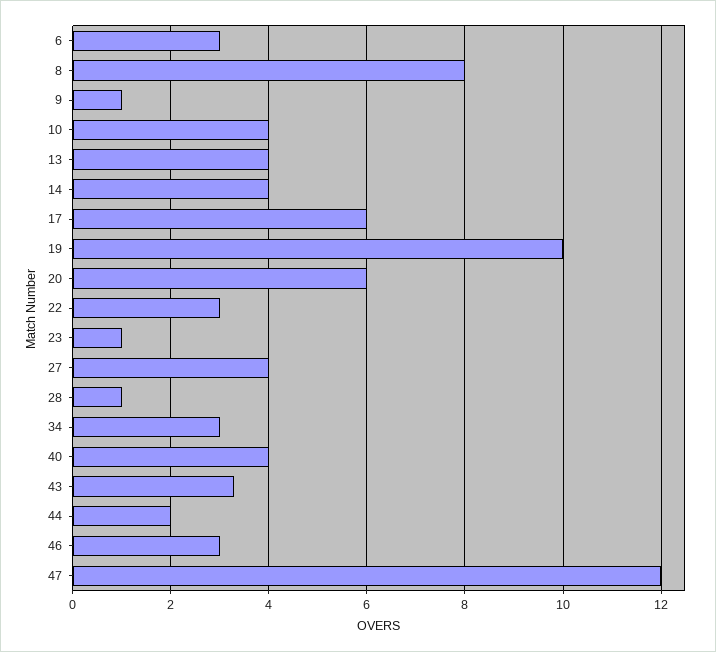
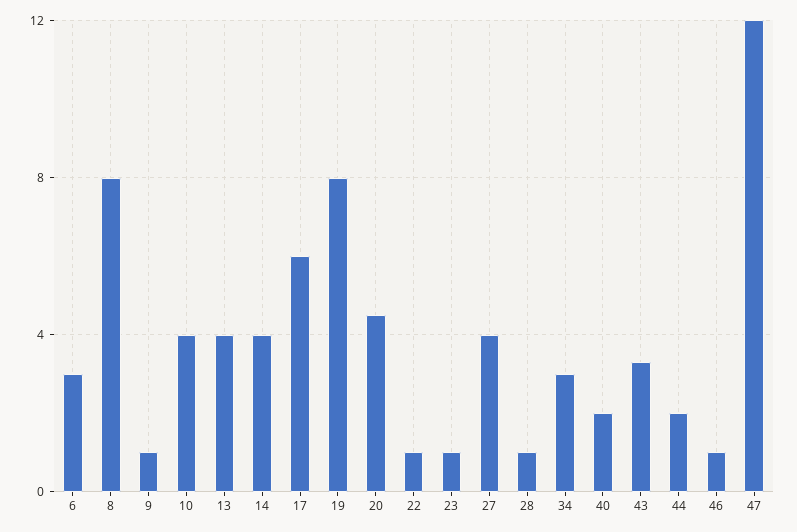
  {
    "6": 3,
    "8": 8,
    "9": 1,
    "10": 4,
    "13": 4,
    "14": 4,
    "17": 6,
-   "19": 10,
+   "19": 8,
-   "20": 6,
+   "20": 4.5,
-   "22": 3,
+   "22": 1,
    "23": 1,
    "27": 4,
    "28": 1,
    "34": 3,
-   "40": 4,
+   "40": 2,
    "43": 3.5,
    "44": 2,
-   "46": 3,
+   "46": 1,
    "47": 12
  }

